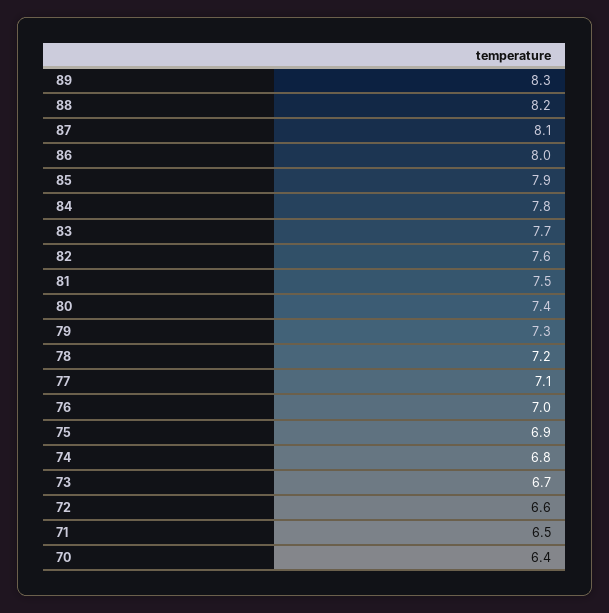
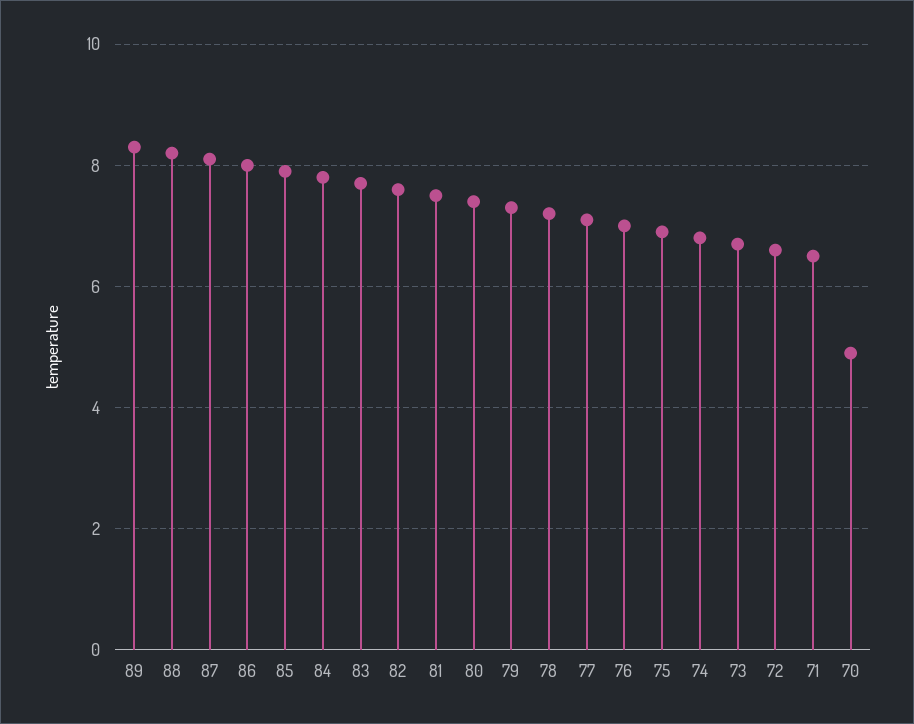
  {
    "89": 8.3,
    "88": 8.2,
    "87": 8.1,
    "86": 8,
    "85": 7.9,
    "84": 7.8,
    "83": 7.7,
    "82": 7.6,
    "81": 7.5,
    "80": 7.4,
    "79": 7.3,
    "78": 7.2,
    "77": 7.1,
    "76": 7,
    "75": 6.9,
    "74": 6.8,
    "73": 6.7,
    "72": 6.6,
    "71": 6.5,
-   "70": 6.4
+   "70": 5
  }

